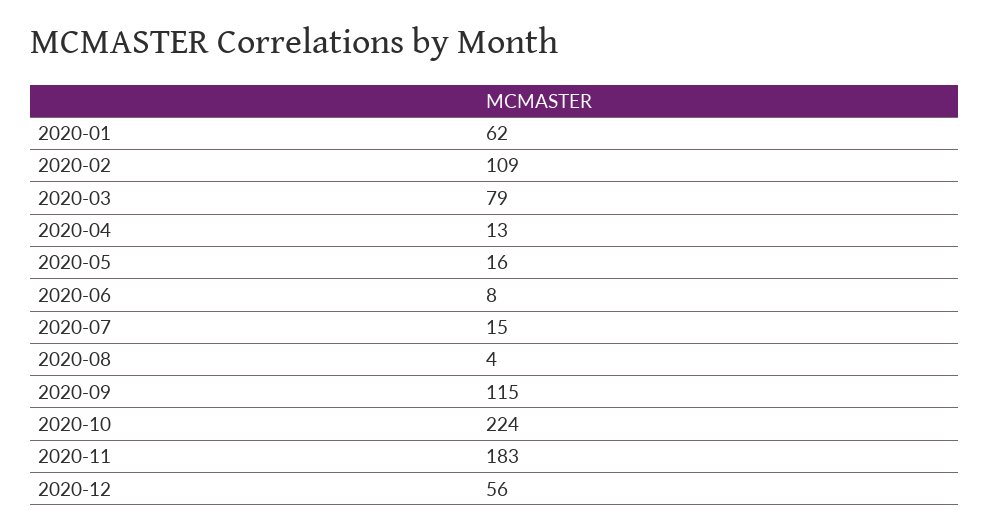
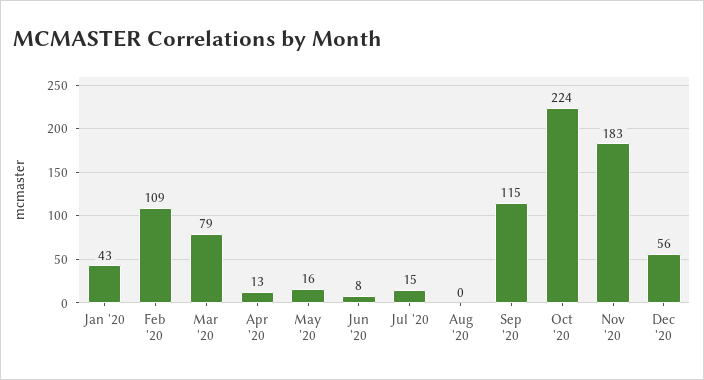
  {
-   "2020-01": 62,
+   "2020-01": 43,
    "2020-02": 109,
    "2020-03": 79,
    "2020-04": 13,
    "2020-05": 16,
    "2020-06": 8,
    "2020-07": 15,
-   "2020-08": 4,
+   "2020-08": 0,
    "2020-09": 115,
    "2020-10": 224,
    "2020-11": 183,
    "2020-12": 56
  }

